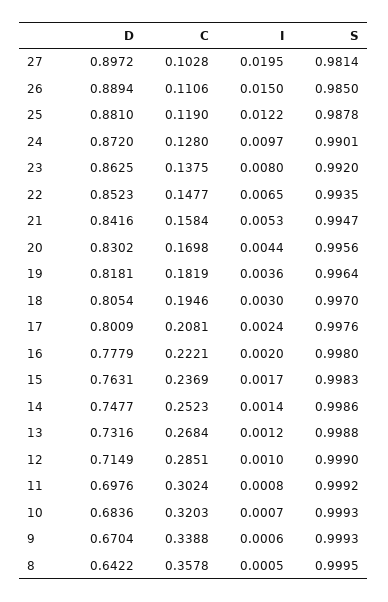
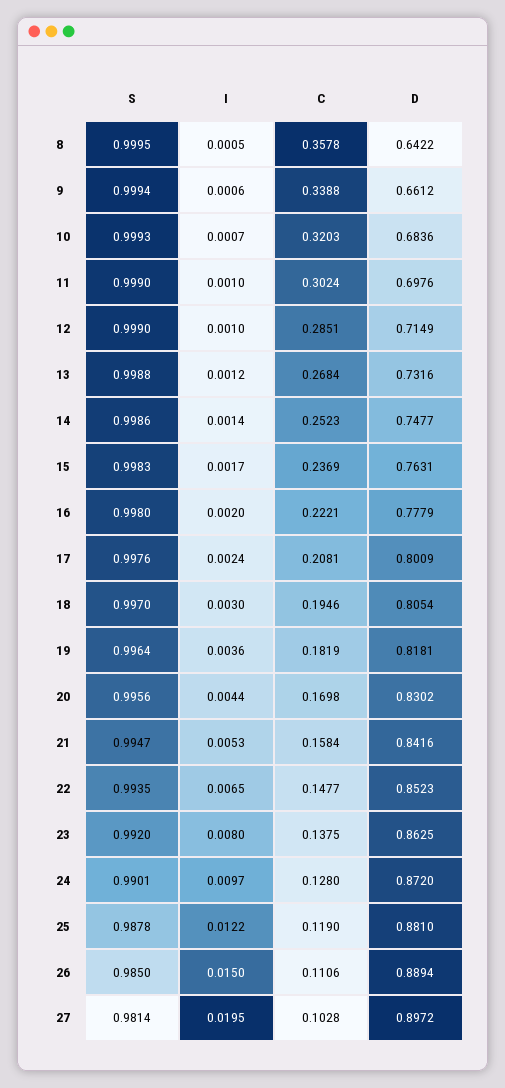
  {
    "D": {
      "27": 0.8972,
      "26": 0.8894,
      "25": 0.881,
      "24": 0.872,
      "23": 0.8625,
      "22": 0.8523,
      "21": 0.8416,
      "20": 0.8302,
      "19": 0.8181,
      "18": 0.8054,
      "17": 0.8009,
      "16": 0.7779,
      "15": 0.7631,
      "14": 0.7477,
      "13": 0.7316,
      "12": 0.7149,
      "11": 0.6976,
      "10": 0.6836,
-     "9": 0.6704,
+     "9": 0.6612,
      "8": 0.6422
    },
    "C": {
      "27": 0.1028,
      "26": 0.1106,
      "25": 0.119,
      "24": 0.128,
      "23": 0.1375,
      "22": 0.1477,
      "21": 0.1584,
      "20": 0.1698,
      "19": 0.1819,
      "18": 0.1946,
      "17": 0.2081,
      "16": 0.2221,
      "15": 0.2369,
      "14": 0.2523,
      "13": 0.2684,
      "12": 0.2851,
      "11": 0.3024,
      "10": 0.3203,
      "9": 0.3388,
      "8": 0.3578
    },
    "I": {
      "27": 0.0195,
      "26": 0.015,
      "25": 0.0122,
      "24": 0.0097,
      "23": 0.008,
      "22": 0.0065,
      "21": 0.0053,
      "20": 0.0044,
      "19": 0.0036,
      "18": 0.003,
      "17": 0.0024,
      "16": 0.002,
      "15": 0.0017,
      "14": 0.0014,
      "13": 0.0012,
      "12": 0.001,
-     "11": 0.0008,
+     "11": 0.001,
      "10": 0.0007,
      "9": 0.0006,
      "8": 0.0005
    },
    "S": {
      "27": 0.9814,
      "26": 0.985,
      "25": 0.9878,
      "24": 0.9901,
      "23": 0.992,
      "22": 0.9935,
      "21": 0.9947,
      "20": 0.9956,
      "19": 0.9964,
      "18": 0.997,
      "17": 0.9976,
      "16": 0.998,
      "15": 0.9983,
      "14": 0.9986,
      "13": 0.9988,
      "12": 0.999,
-     "11": 0.9992,
+     "11": 0.999,
      "10": 0.9993,
-     "9": 0.9993,
+     "9": 0.9994,
      "8": 0.9995
    }
  }

